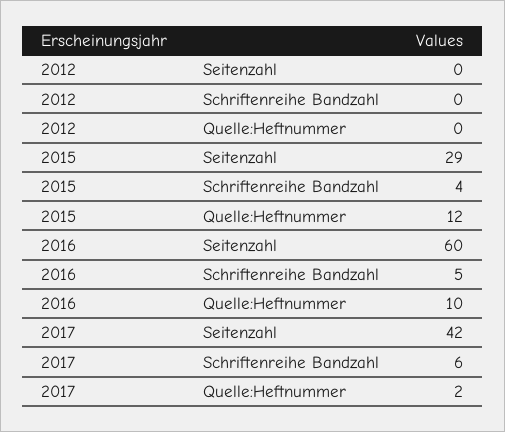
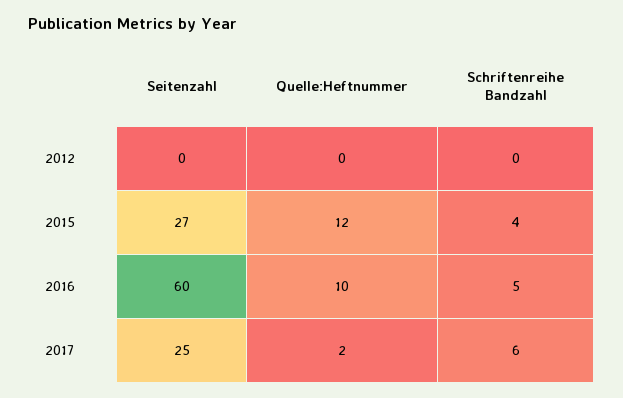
  {
    "2012": {
      "Seitenzahl": 0,
      "Schriftenreihe Bandzahl": 0,
      "Quelle:Heftnummer": 0
    },
    "2015": {
-     "Seitenzahl": 29,
+     "Seitenzahl": 27,
      "Schriftenreihe Bandzahl": 4,
      "Quelle:Heftnummer": 12
    },
    "2016": {
      "Seitenzahl": 60,
      "Schriftenreihe Bandzahl": 5,
      "Quelle:Heftnummer": 10
    },
    "2017": {
-     "Seitenzahl": 42,
+     "Seitenzahl": 25,
      "Schriftenreihe Bandzahl": 6,
      "Quelle:Heftnummer": 2
    }
  }

